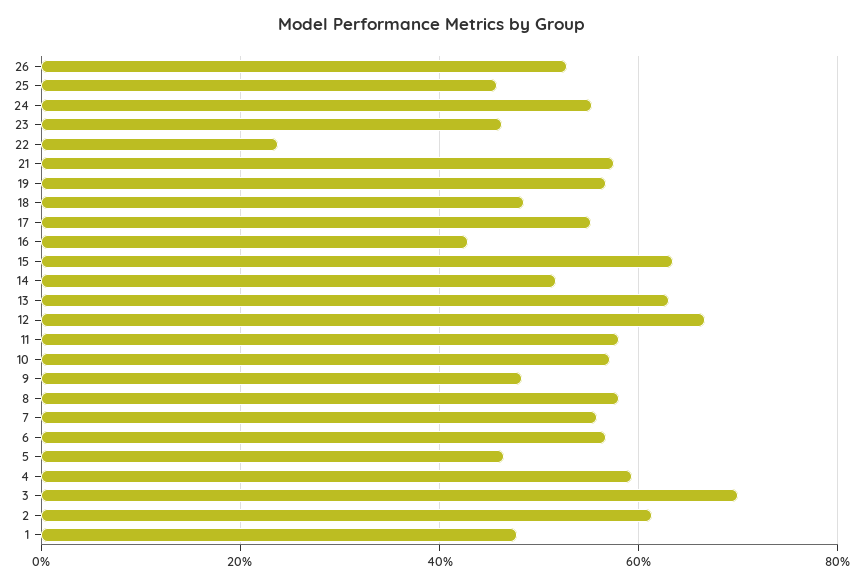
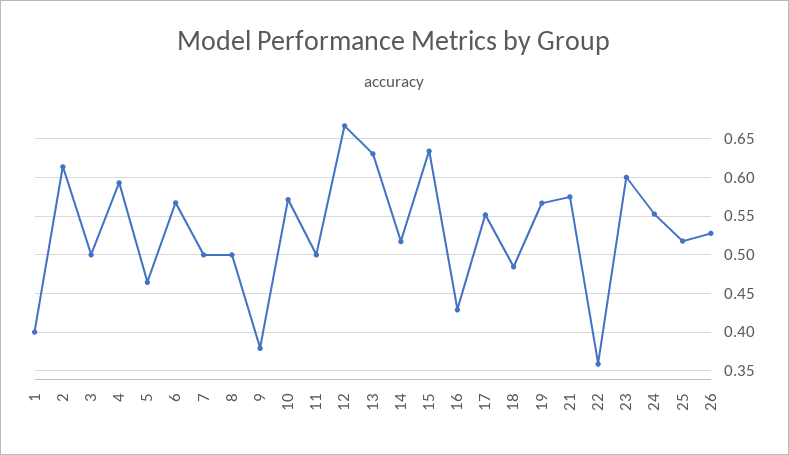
  {
    "26": 0.53,
-   "25": 0.46,
+   "25": 0.52,
    "24": 0.55,
-   "23": 0.46,
+   "23": 0.6,
-   "22": 0.24,
+   "22": 0.36,
    "21": 0.58,
    "19": 0.57,
    "18": 0.48,
    "17": 0.55,
    "16": 0.43,
    "15": 0.63,
    "14": 0.52,
    "13": 0.63,
    "12": 0.67,
-   "11": 0.58,
+   "11": 0.5,
    "10": 0.57,
-   "9": 0.48,
+   "9": 0.38,
-   "8": 0.58,
+   "8": 0.5,
-   "7": 0.56,
+   "7": 0.5,
    "6": 0.57,
    "5": 0.46,
    "4": 0.59,
-   "3": 0.7,
+   "3": 0.5,
    "2": 0.61,
-   "1": 0.48
+   "1": 0.4
  }

